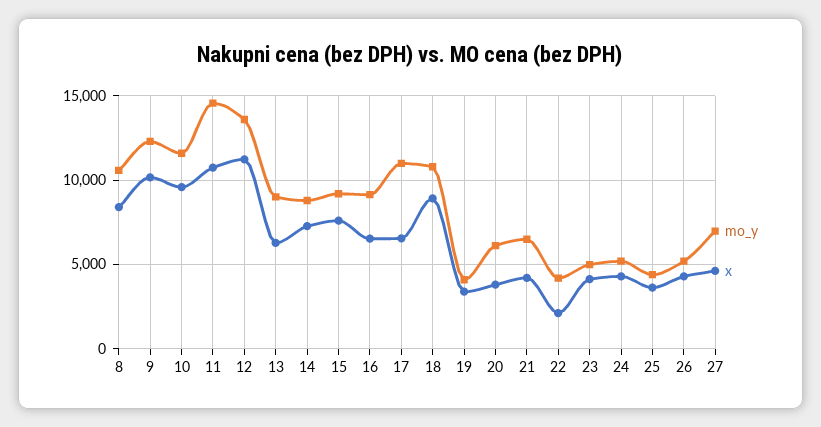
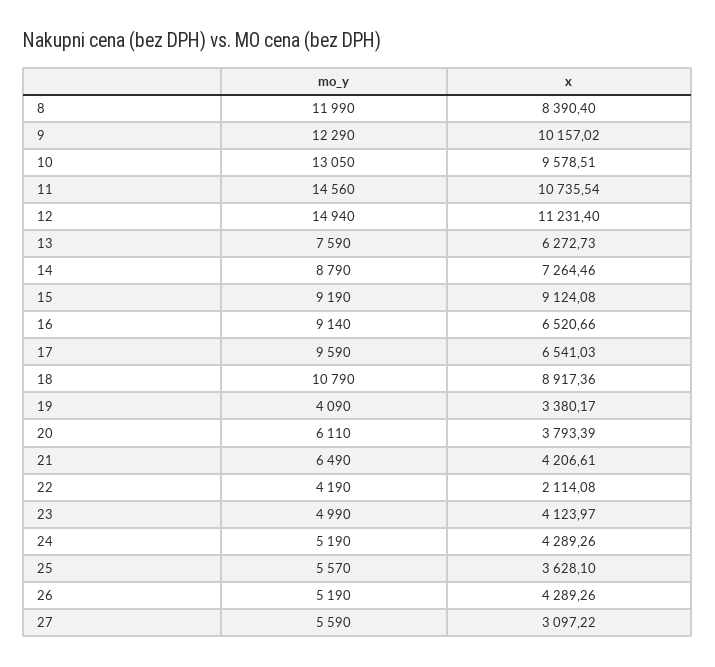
  {
    "mo_y": {
-     "8": 10500,
+     "8": 11990,
      "9": 12290,
-     "10": 11500,
+     "10": 13050,
      "11": 14560,
-     "12": 13500,
+     "12": 14940,
-     "13": 9000,
+     "13": 7590,
      "14": 8790,
      "15": 9190,
      "16": 9140,
-     "17": 11000,
+     "17": 9590,
      "18": 10790,
      "19": 4090,
      "20": 6110,
      "21": 6490,
      "22": 4190,
      "23": 4990,
      "24": 5190,
-     "25": 4500,
+     "25": 5570,
      "26": 5190,
-     "27": 7000
+     "27": 5590
    },
    "x": {
      "8": 8390.4,
      "9": 10157.02,
      "10": 9578.51,
      "11": 10735.54,
      "12": 11231.4,
      "13": 6272.73,
      "14": 7264.46,
-     "15": 7500,
+     "15": 9124.08,
      "16": 6520.66,
      "17": 6541.03,
      "18": 8917.36,
      "19": 3380.17,
      "20": 3793.39,
      "21": 4206.61,
      "22": 2114.08,
      "23": 4123.97,
      "24": 4289.26,
      "25": 3628.1,
      "26": 4289.26,
-     "27": 4500
+     "27": 3097.22
    }
  }

